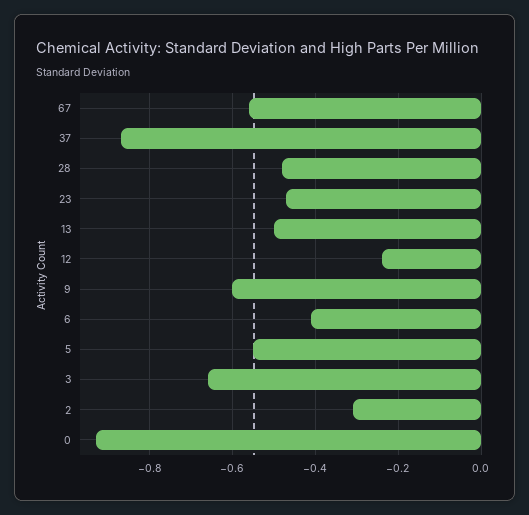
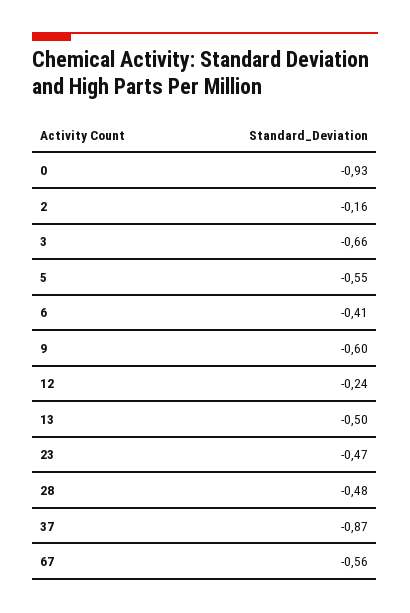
  {
    "67": -0.56,
    "37": -0.87,
    "28": -0.48,
    "23": -0.47,
    "13": -0.5,
    "12": -0.24,
    "9": -0.6,
    "6": -0.41,
    "5": -0.55,
    "3": -0.66,
-   "2": -0.3,
+   "2": -0.16,
    "0": -0.93
  }

